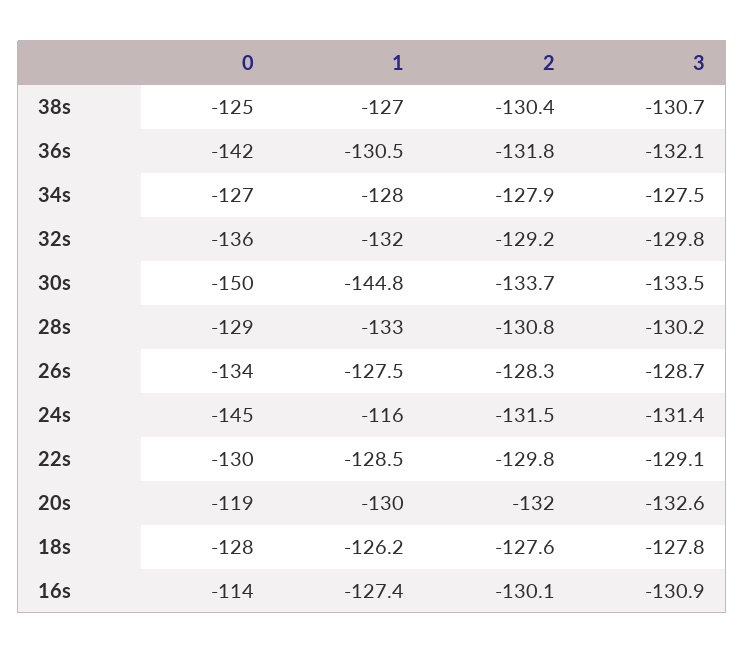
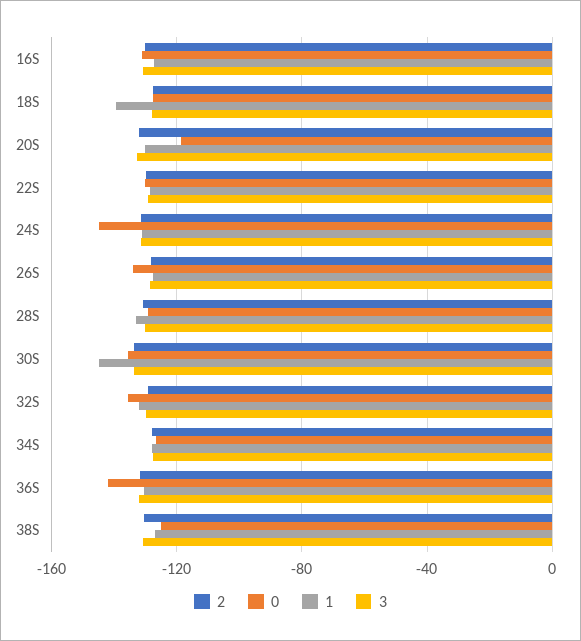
  {
    "0": {
      "38s": -125,
      "36s": -142,
      "34s": -127,
      "32s": -136,
-     "30s": -150,
+     "30s": -135,
      "28s": -129,
      "26s": -134,
      "24s": -145,
      "22s": -130,
      "20s": -119,
      "18s": -128,
-     "16s": -114
+     "16s": -130
    },
    "1": {
      "38s": -127,
      "36s": -130.5,
      "34s": -128,
      "32s": -132,
      "30s": -144.8,
      "28s": -133,
      "26s": -127.5,
-     "24s": -116,
+     "24s": -130,
      "22s": -128.5,
      "20s": -130,
-     "18s": -126.2,
+     "18s": -140,
      "16s": -127.4
    },
    "2": {
      "38s": -130.4,
      "36s": -131.8,
      "34s": -127.9,
      "32s": -129.2,
      "30s": -133.7,
      "28s": -130.8,
      "26s": -128.3,
      "24s": -131.5,
      "22s": -129.8,
      "20s": -132,
      "18s": -127.6,
      "16s": -130.1
    },
    "3": {
      "38s": -130.7,
      "36s": -132.1,
      "34s": -127.5,
      "32s": -129.8,
      "30s": -133.5,
      "28s": -130.2,
      "26s": -128.7,
      "24s": -131.4,
      "22s": -129.1,
      "20s": -132.6,
      "18s": -127.8,
      "16s": -130.9
    }
  }

